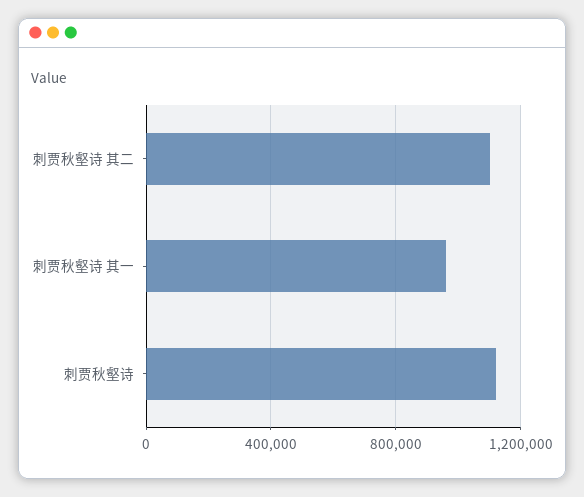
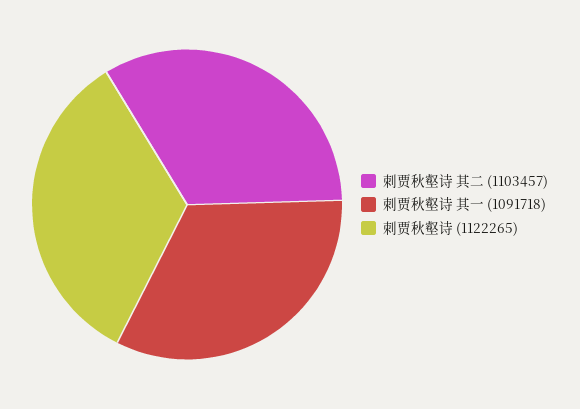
  {
    "刺贾秋壑诗 其二": 1103457,
-   "刺贾秋壑诗 其一": 950000,
+   "刺贾秋壑诗 其一": 1091718,
    "刺贾秋壑诗": 1122265
  }

